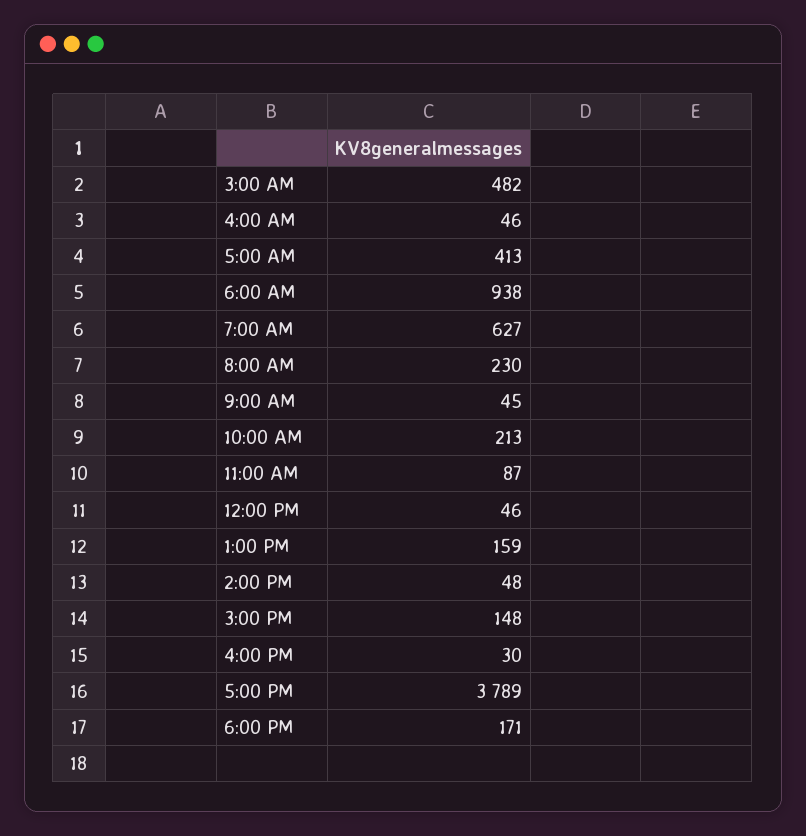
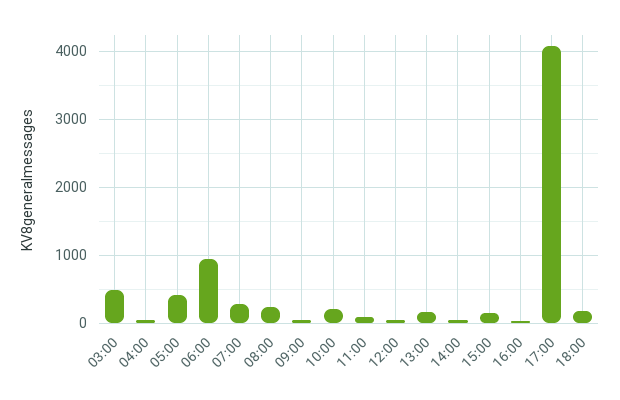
  {
    "3:00 AM": 482,
    "4:00 AM": 46,
    "5:00 AM": 413,
    "6:00 AM": 938,
-   "7:00 AM": 627,
+   "7:00 AM": 300,
    "8:00 AM": 230,
    "9:00 AM": 45,
    "10:00 AM": 213,
    "11:00 AM": 87,
    "12:00 PM": 46,
    "1:00 PM": 159,
    "2:00 PM": 48,
    "3:00 PM": 148,
    "4:00 PM": 30,
-   "5:00 PM": 3789,
+   "5:00 PM": 4100,
    "6:00 PM": 171
  }

